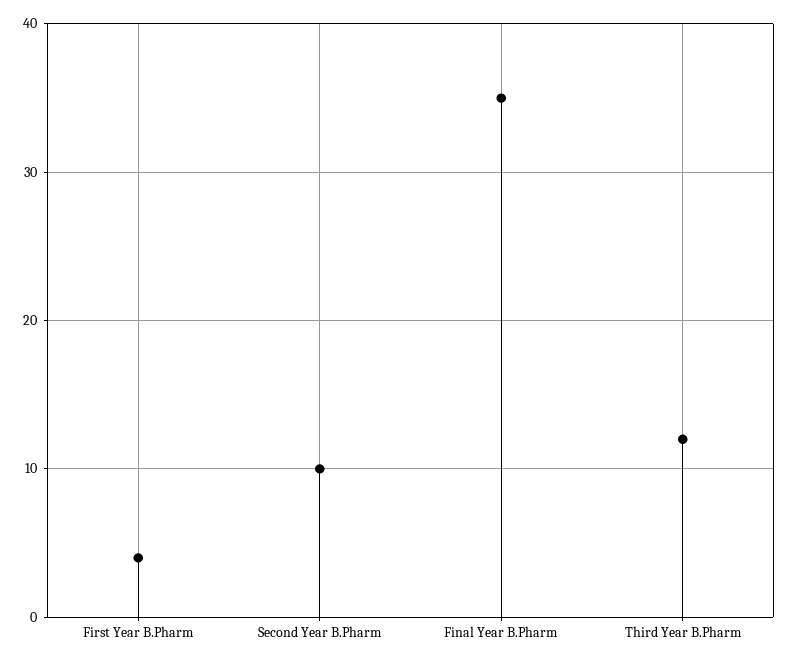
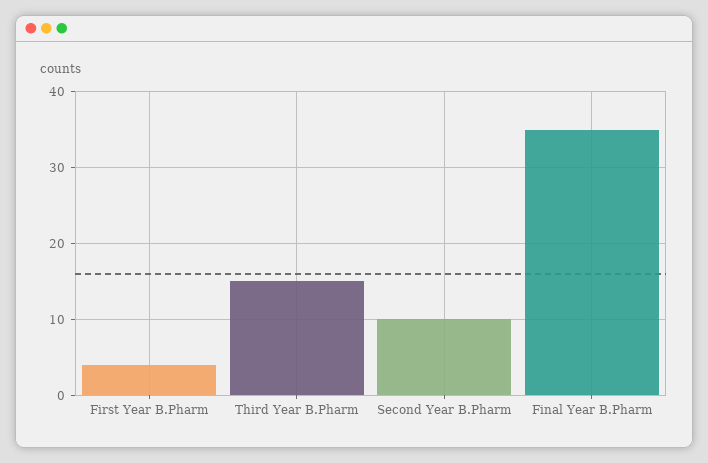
  {
    "First Year B.Pharm": 4,
    "Second Year B.Pharm": 10,
    "Final Year B.Pharm": 35,
-   "Third Year B.Pharm": 12
+   "Third Year B.Pharm": 15
  }

